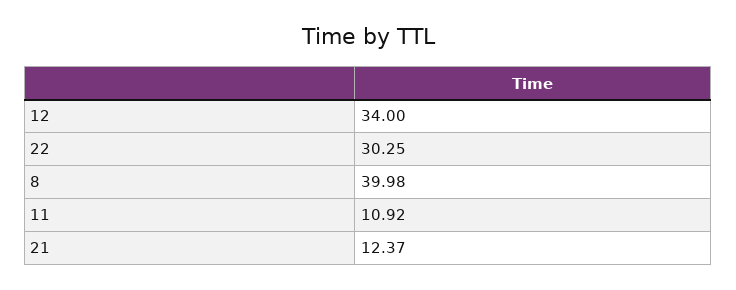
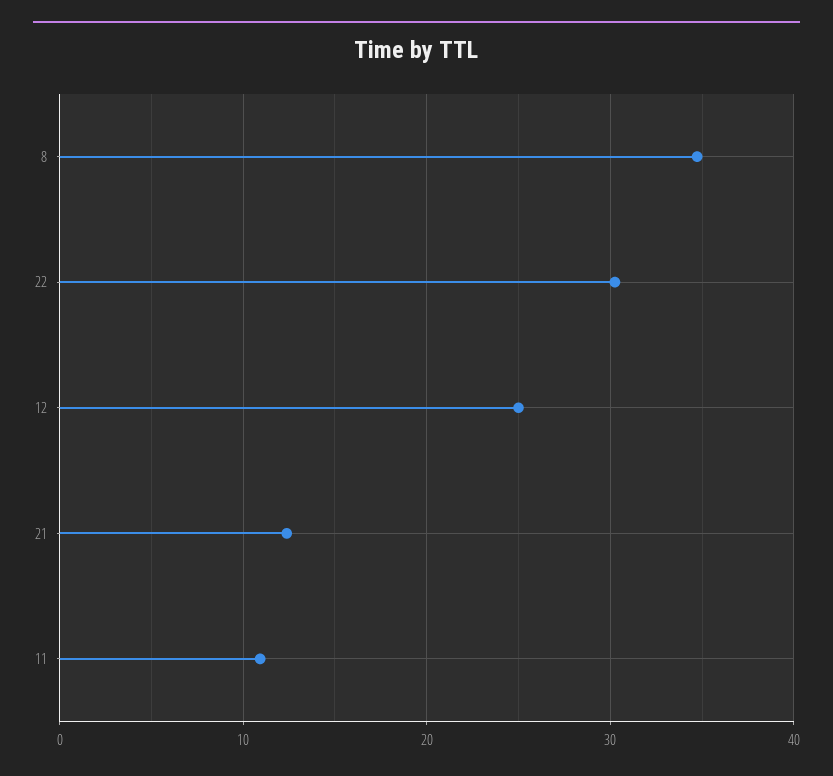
  {
-   "12": 34,
+   "12": 25,
    "22": 30.25,
-   "8": 39.98,
+   "8": 35,
    "11": 10.92,
    "21": 12.37
  }

